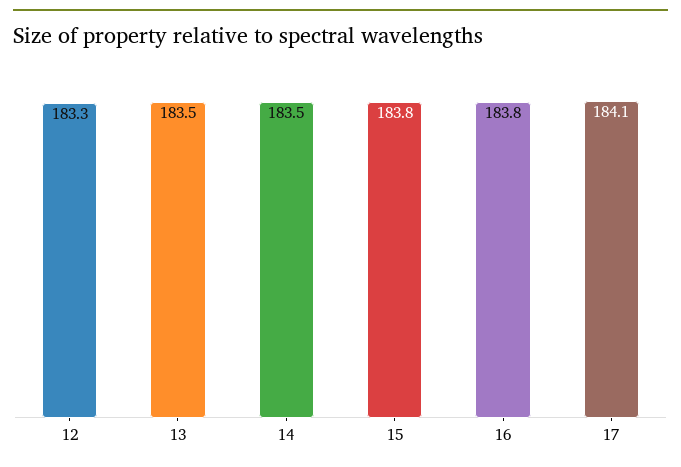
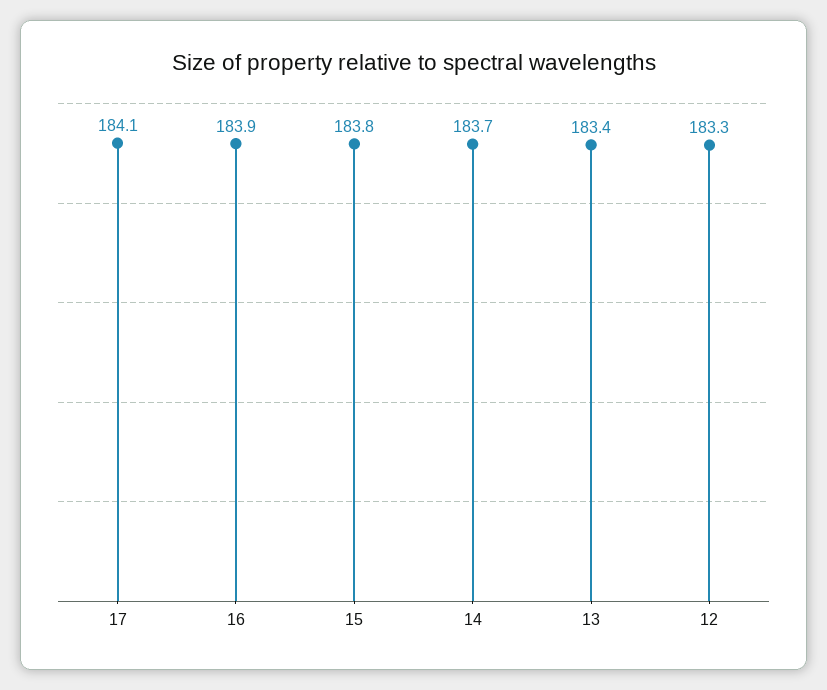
  {
    "12": 183.3,
-   "13": 183.5,
+   "13": 183.4,
-   "14": 183.5,
+   "14": 183.7,
    "15": 183.8,
-   "16": 183.8,
+   "16": 183.9,
    "17": 184.1
  }

